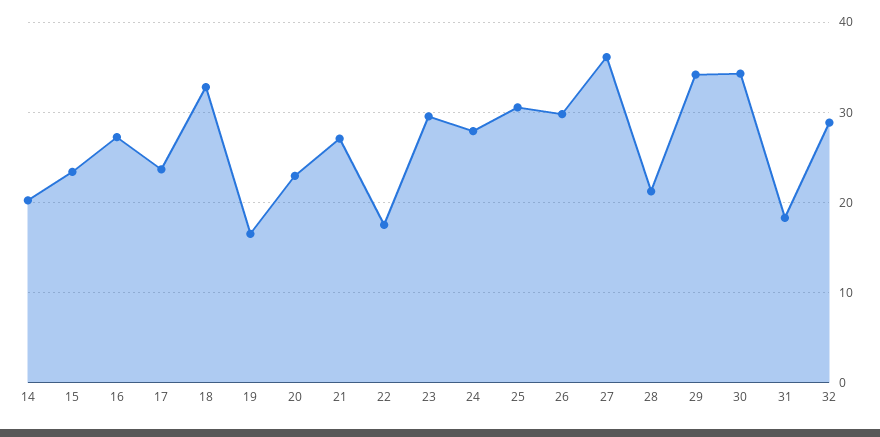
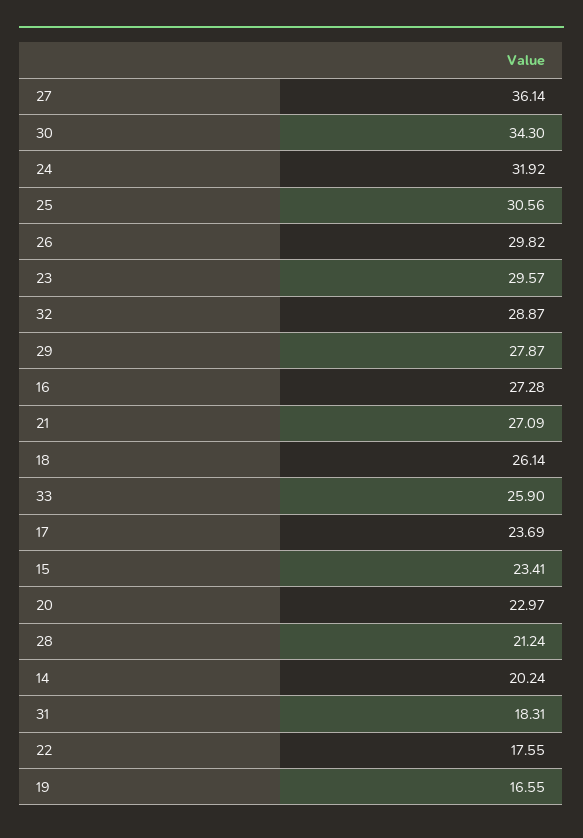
  {
    "14": 20.24,
    "15": 23.41,
    "16": 27.28,
    "17": 23.69,
-   "18": 33,
+   "18": 26.14,
    "19": 16.55,
    "20": 22.97,
    "21": 27.09,
    "22": 17.55,
    "23": 29.57,
-   "24": 28,
+   "24": 31.92,
    "25": 30.56,
    "26": 29.82,
    "27": 36.14,
    "28": 21.24,
-   "29": 34,
+   "29": 27.87,
    "30": 34.3,
    "31": 18.31,
-   "32": 28.87
+   "32": 28.87,
+   "33": 25.9
  }

